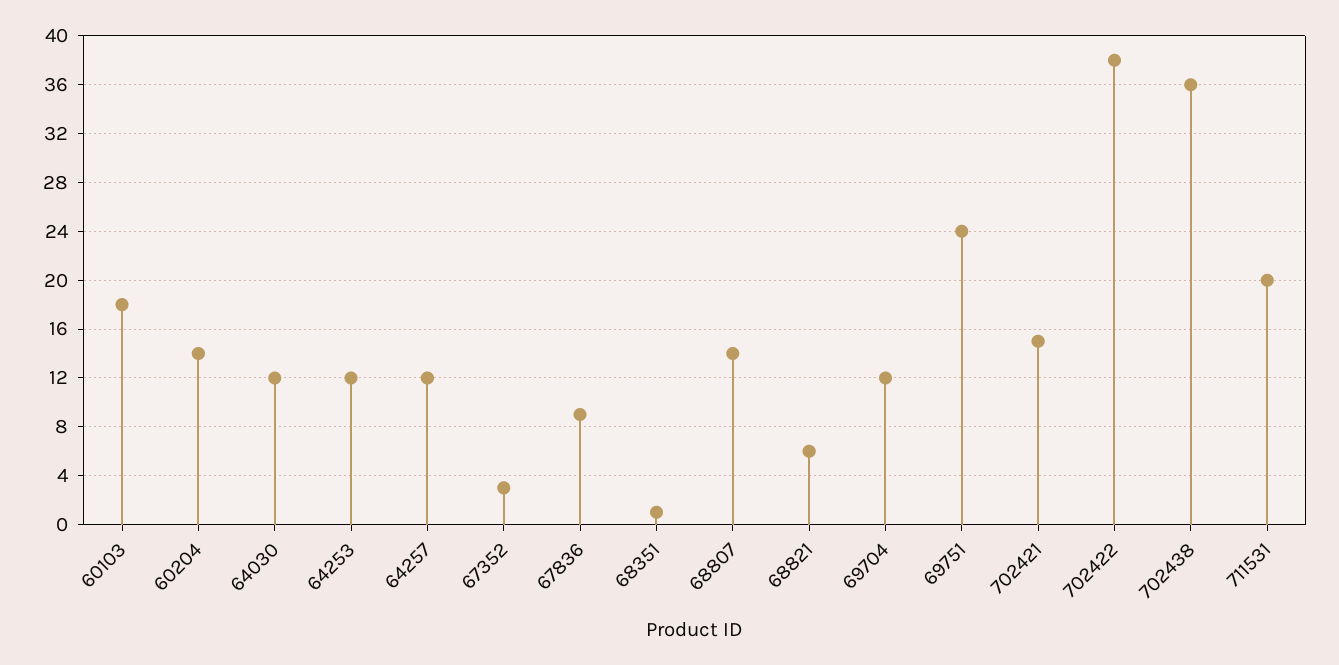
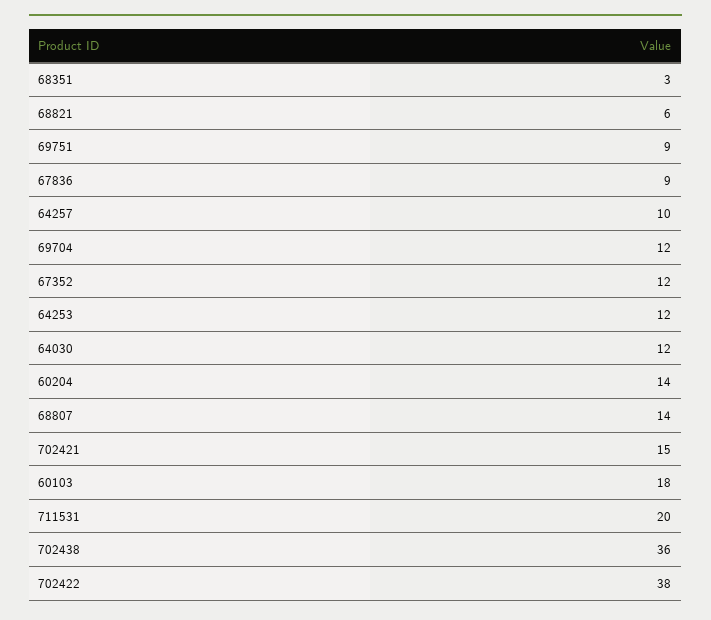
  {
    "60103": 18,
    "60204": 14,
    "64030": 12,
    "64253": 12,
-   "64257": 12,
+   "64257": 10,
-   "67352": 3,
+   "67352": 12,
    "67836": 9,
-   "68351": 1,
+   "68351": 3,
    "68807": 14,
    "68821": 6,
    "69704": 12,
-   "69751": 24,
+   "69751": 9,
    "702421": 15,
    "702422": 38,
    "702438": 36,
    "711531": 20
  }

